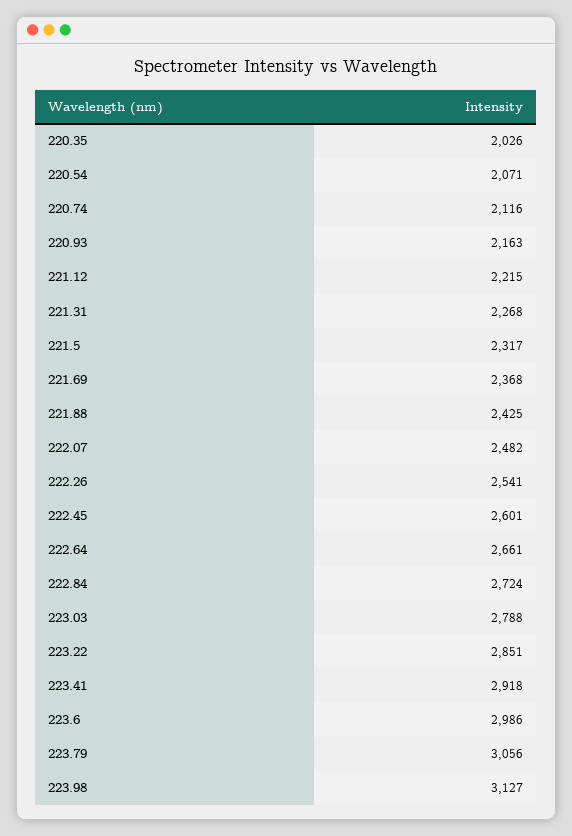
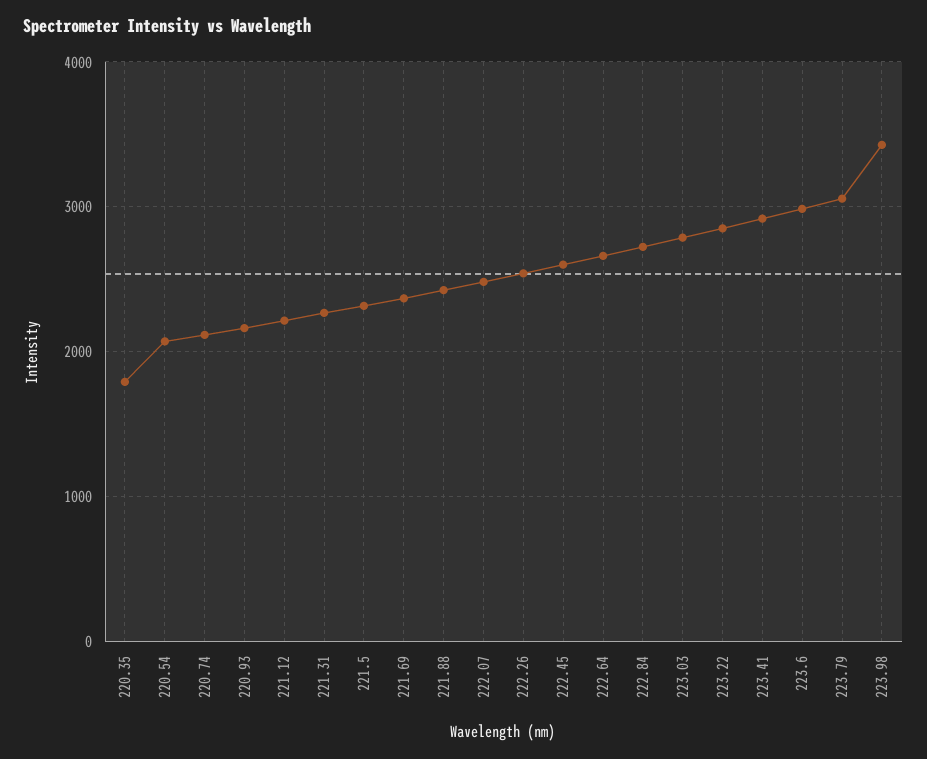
  {
-   "220.35": 2026,
+   "220.35": 1800,
    "220.54": 2071,
    "220.74": 2116,
    "220.93": 2163,
    "221.12": 2215,
    "221.31": 2268,
    "221.5": 2317,
    "221.69": 2368,
    "221.88": 2425,
    "222.07": 2482,
    "222.26": 2541,
    "222.45": 2601,
    "222.64": 2661,
    "222.84": 2724,
    "223.03": 2788,
    "223.22": 2851,
    "223.41": 2918,
    "223.6": 2986,
    "223.79": 3056,
-   "223.98": 3127
+   "223.98": 3400
  }

